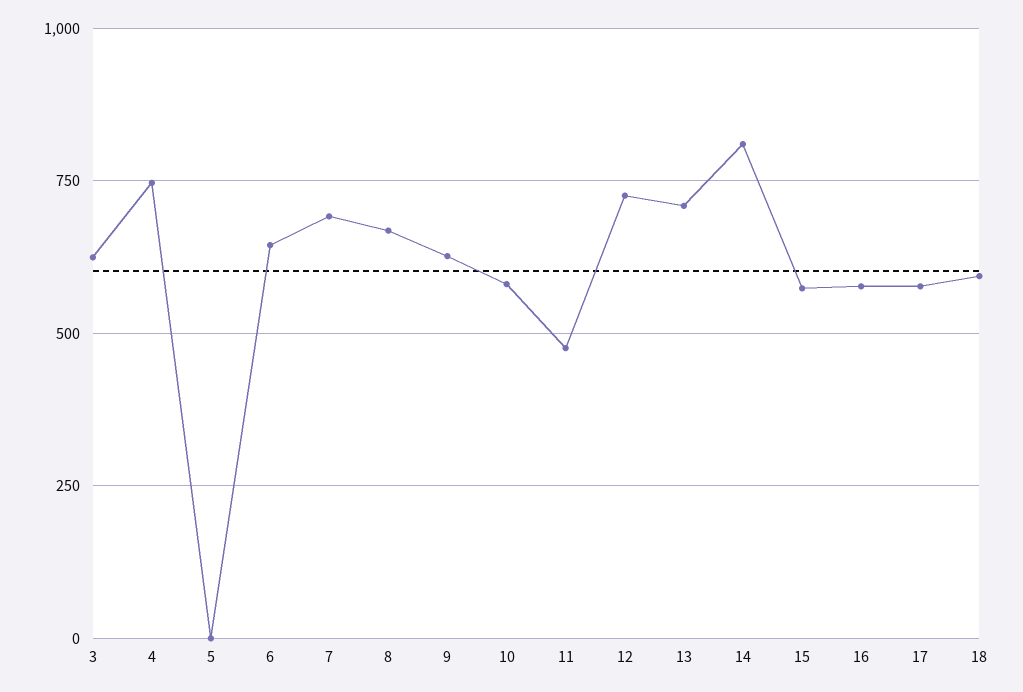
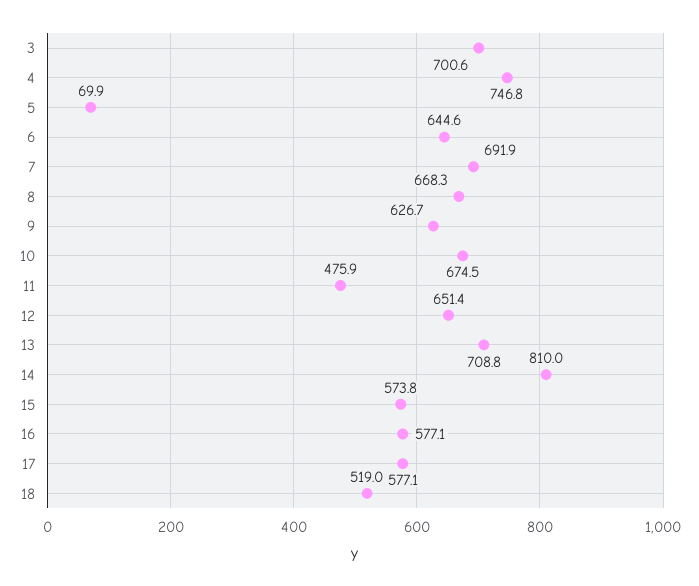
  {
-   "3": 625,
+   "3": 700.6,
    "4": 746.8,
-   "5": 0,
+   "5": 69.9,
    "6": 644.6,
    "7": 691.9,
    "8": 668.3,
    "9": 626.7,
-   "10": 575,
+   "10": 674.5,
    "11": 475.9,
-   "12": 725,
+   "12": 651.4,
    "13": 708.8,
    "14": 810,
    "15": 573.8,
    "16": 577.1,
    "17": 577.1,
-   "18": 600
+   "18": 519
  }

